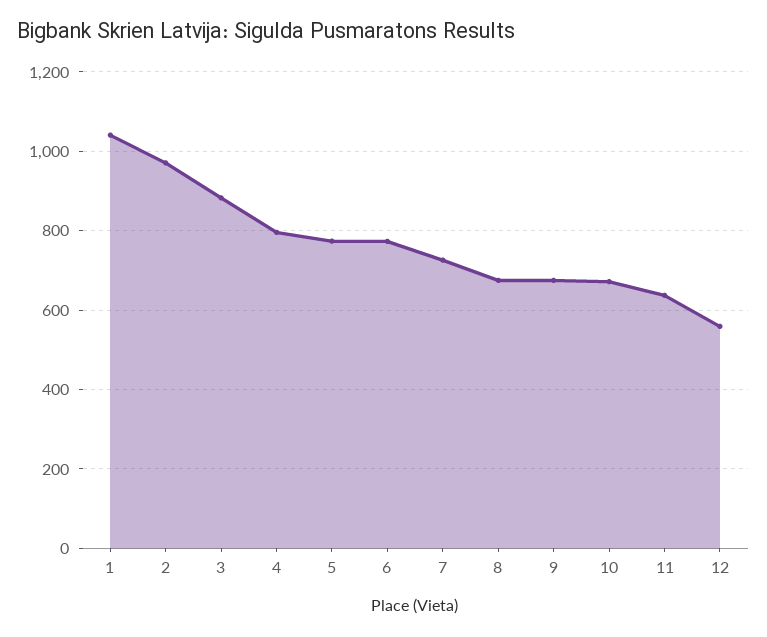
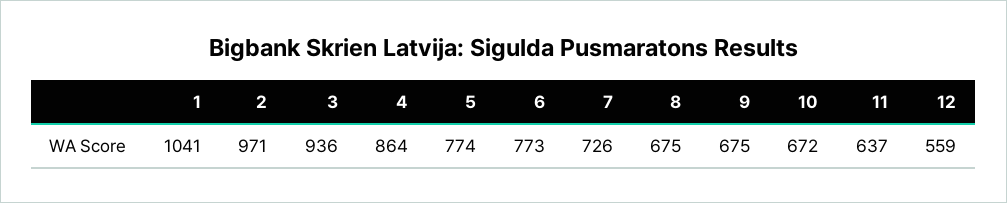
  {
    "1": 1041,
    "2": 971,
-   "3": 880,
+   "3": 936,
-   "4": 800,
+   "4": 864,
    "5": 774,
    "6": 773,
    "7": 726,
    "8": 675,
    "9": 675,
    "10": 672,
    "11": 637,
    "12": 559
  }

